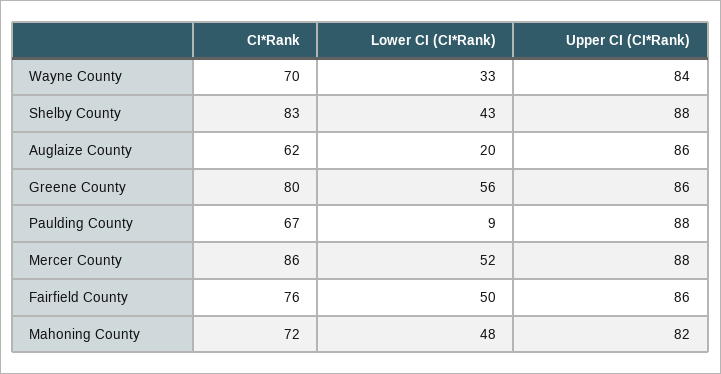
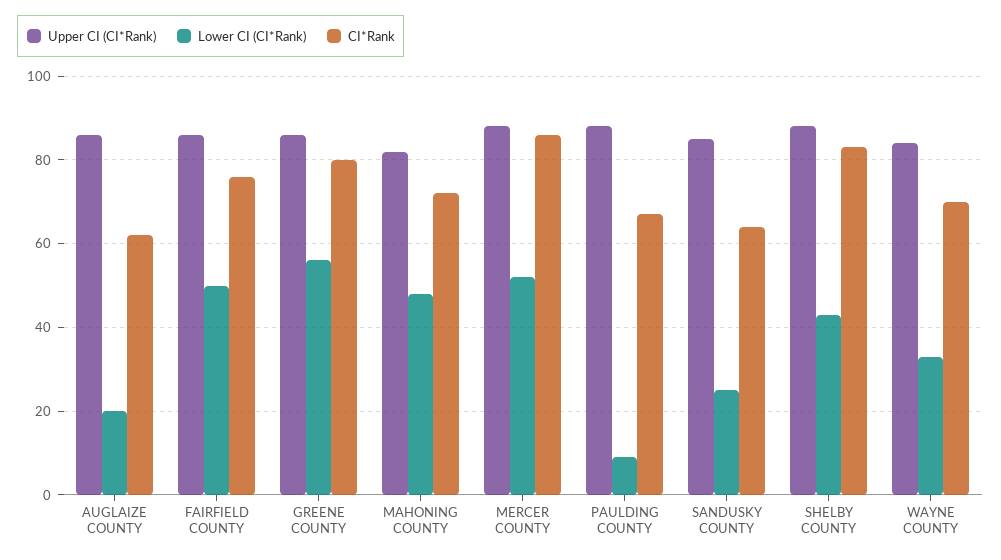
  {
    "CI*Rank": {
      "Wayne County": 70,
      "Shelby County": 83,
      "Auglaize County": 62,
      "Greene County": 80,
      "Paulding County": 67,
      "Mercer County": 86,
      "Fairfield County": 76,
-     "Mahoning County": 72
+     "Mahoning County": 72,
+     "SANDUSKY COUNTY": 65
    },
    "Lower CI (CI*Rank)": {
      "Wayne County": 33,
      "Shelby County": 43,
      "Auglaize County": 20,
      "Greene County": 56,
      "Paulding County": 9,
      "Mercer County": 52,
      "Fairfield County": 50,
-     "Mahoning County": 48
+     "Mahoning County": 48,
+     "SANDUSKY COUNTY": 25
    },
    "Upper CI (CI*Rank)": {
      "Wayne County": 84,
      "Shelby County": 88,
      "Auglaize County": 86,
      "Greene County": 86,
      "Paulding County": 88,
      "Mercer County": 88,
      "Fairfield County": 86,
-     "Mahoning County": 82
+     "Mahoning County": 82,
+     "SANDUSKY COUNTY": 85
    }
  }

